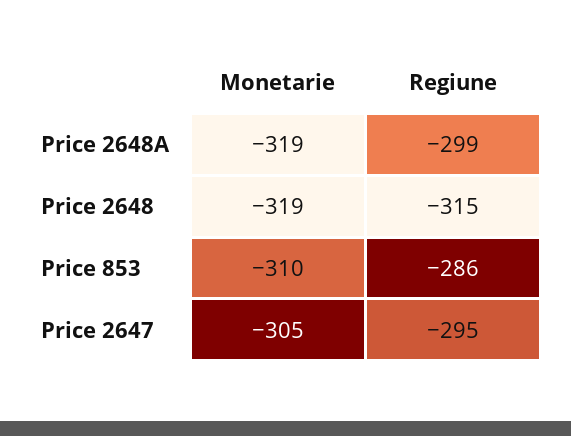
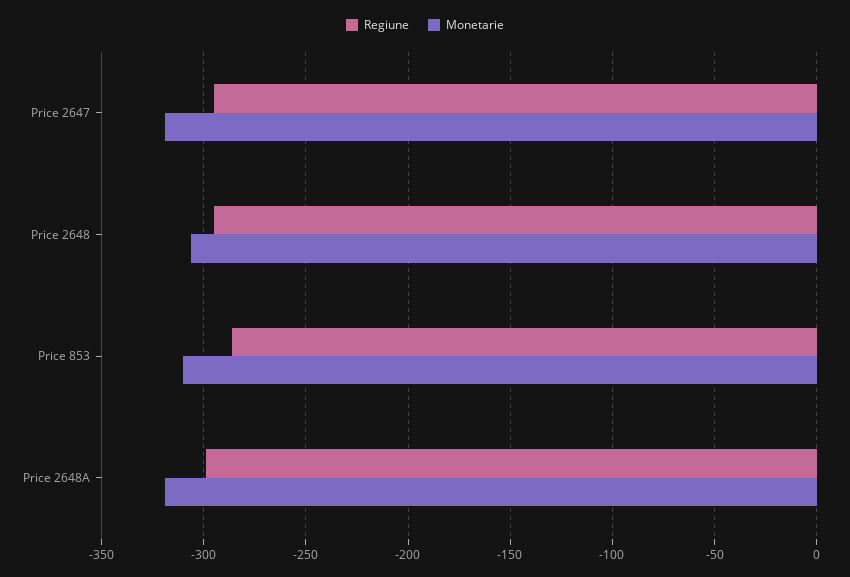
  {
    "Monetarie": {
      "Price 2648A": -319,
-     "Price 2648": -319,
+     "Price 2648": -305,
      "Price 853": -310,
-     "Price 2647": -305
+     "Price 2647": -320
    },
    "Regiune": {
      "Price 2648A": -299,
-     "Price 2648": -315,
+     "Price 2648": -295,
      "Price 853": -286,
      "Price 2647": -295
    }
  }

